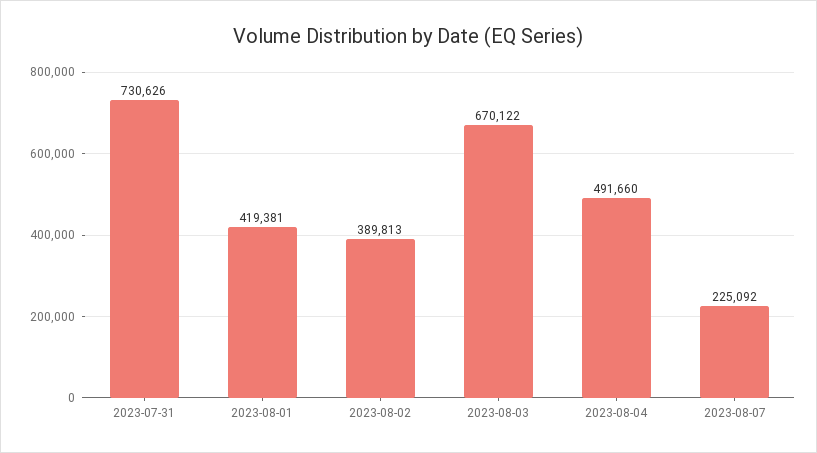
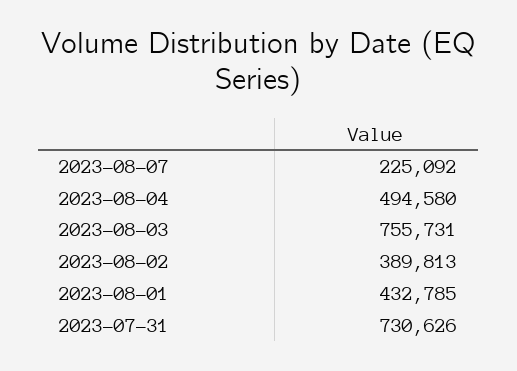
  {
    "2023-07-31": 730626,
-   "2023-08-01": 419381,
+   "2023-08-01": 432785,
    "2023-08-02": 389813,
-   "2023-08-03": 670122,
+   "2023-08-03": 755731,
-   "2023-08-04": 491660,
+   "2023-08-04": 494580,
    "2023-08-07": 225092
  }

